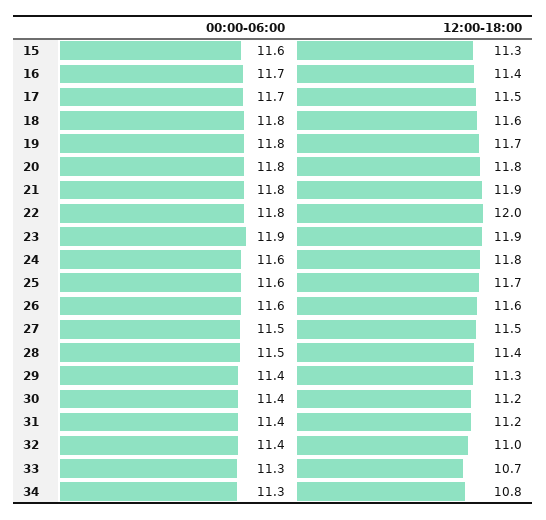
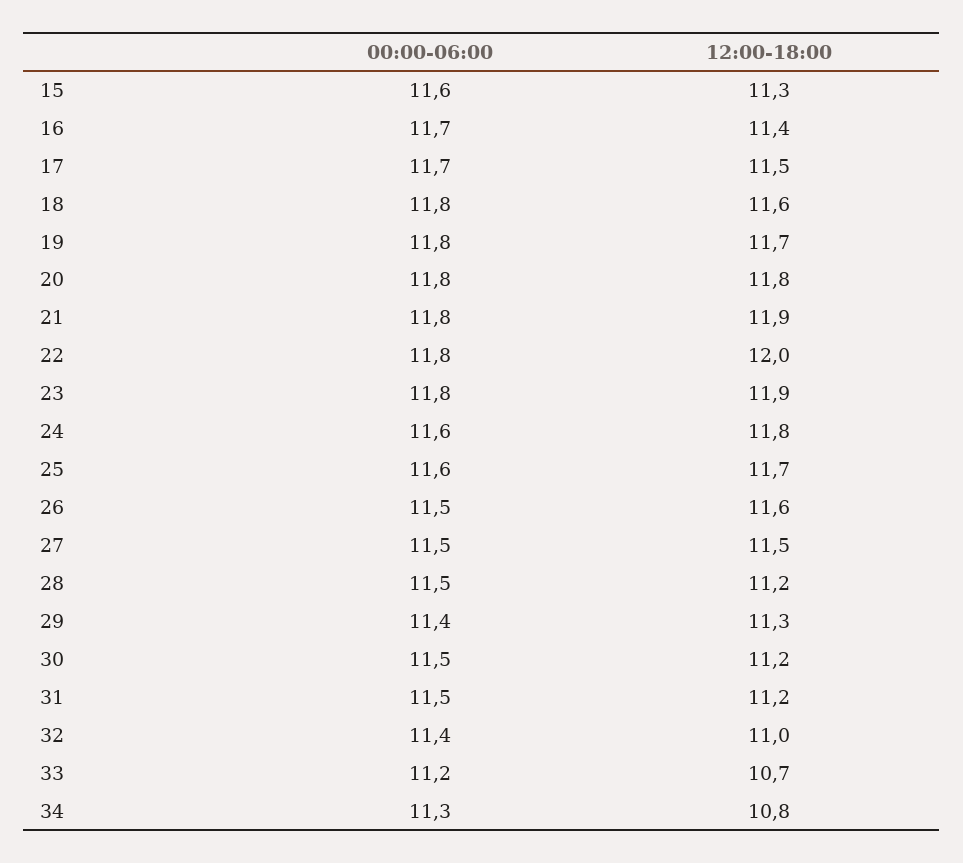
  {
    "00:00-06:00": {
      "15": 11.6,
      "16": 11.7,
      "17": 11.7,
      "18": 11.8,
      "19": 11.8,
      "20": 11.8,
      "21": 11.8,
      "22": 11.8,
-     "23": 11.9,
+     "23": 11.8,
      "24": 11.6,
      "25": 11.6,
-     "26": 11.6,
+     "26": 11.5,
      "27": 11.5,
      "28": 11.5,
      "29": 11.4,
-     "30": 11.4,
+     "30": 11.5,
-     "31": 11.4,
+     "31": 11.5,
      "32": 11.4,
-     "33": 11.3,
+     "33": 11.2,
      "34": 11.3
    },
    "12:00-18:00": {
      "15": 11.3,
      "16": 11.4,
      "17": 11.5,
      "18": 11.6,
      "19": 11.7,
      "20": 11.8,
      "21": 11.9,
      "22": 12,
      "23": 11.9,
      "24": 11.8,
      "25": 11.7,
      "26": 11.6,
      "27": 11.5,
-     "28": 11.4,
+     "28": 11.2,
      "29": 11.3,
      "30": 11.2,
      "31": 11.2,
      "32": 11,
      "33": 10.7,
      "34": 10.8
    }
  }

